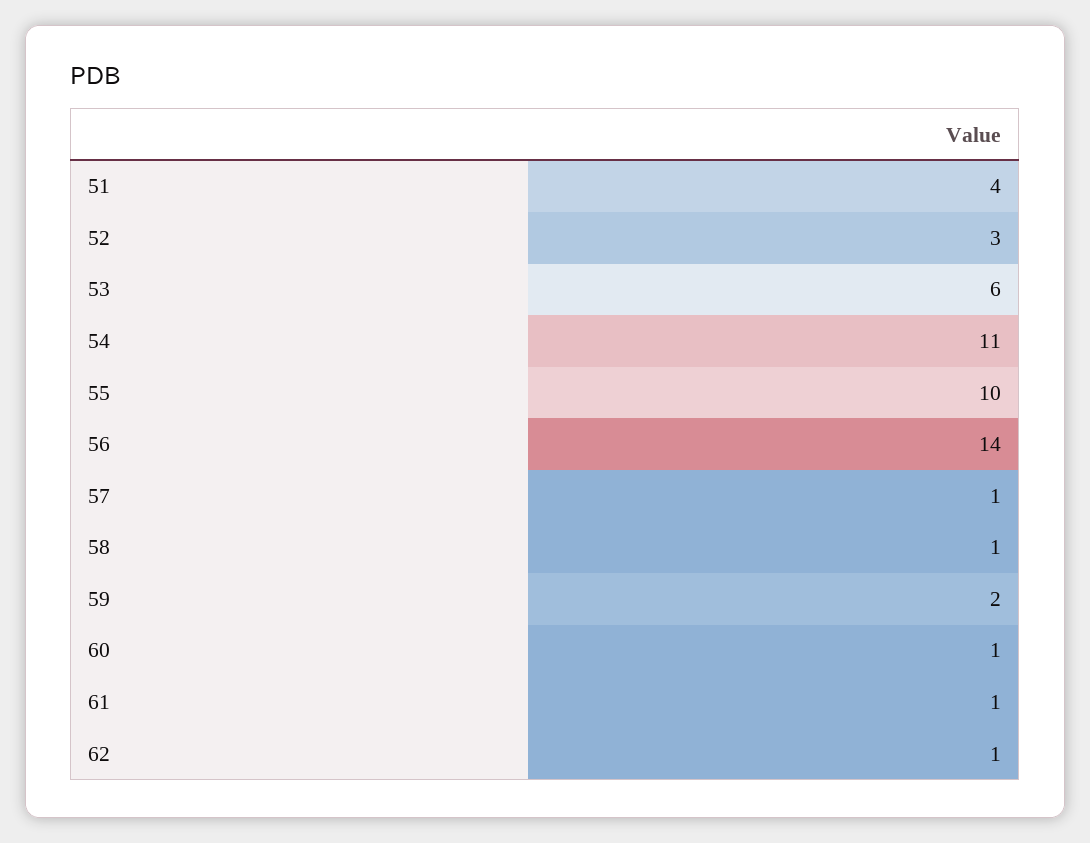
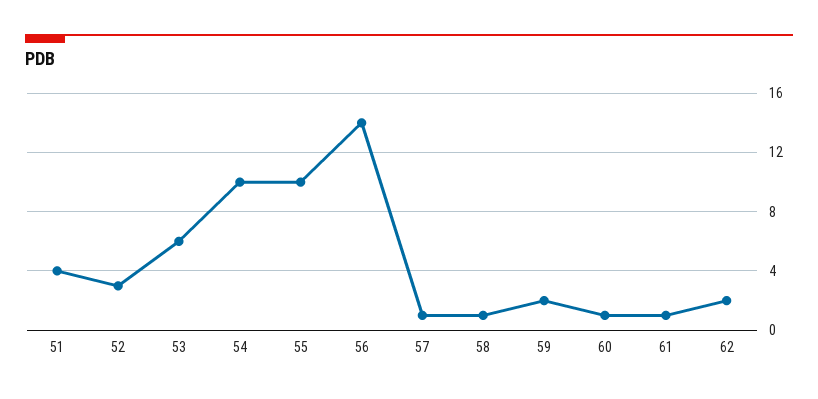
  {
    "51": 4,
    "52": 3,
    "53": 6,
-   "54": 11,
+   "54": 10,
    "55": 10,
    "56": 14,
    "57": 1,
    "58": 1,
    "59": 2,
    "60": 1,
    "61": 1,
-   "62": 1
+   "62": 2
  }

